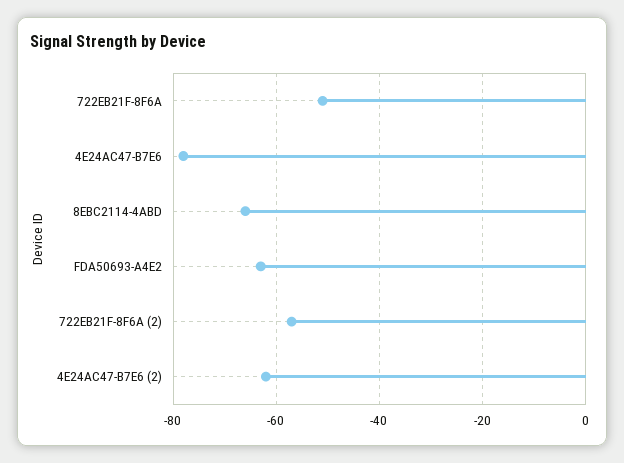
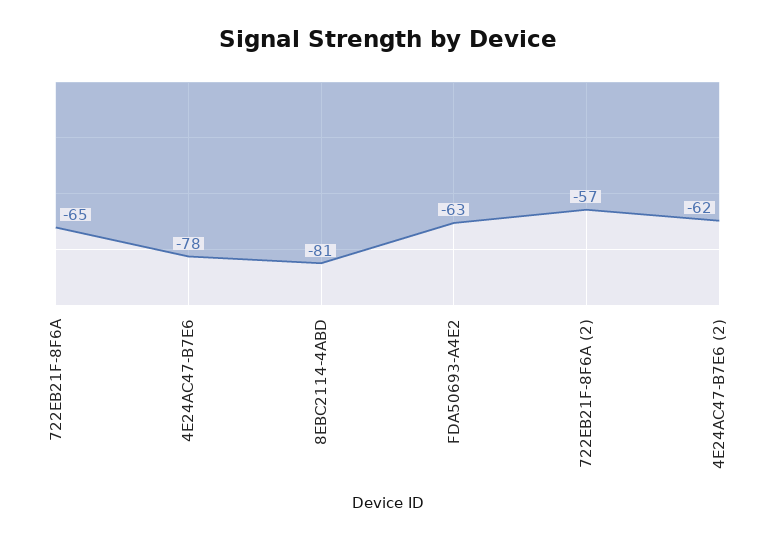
  {
-   "722EB21F-8F6A": -50,
+   "722EB21F-8F6A": -65,
    "4E24AC47-B7E6": -78,
-   "8EBC2114-4ABD": -65,
+   "8EBC2114-4ABD": -81,
    "FDA50693-A4E2": -63,
    "722EB21F-8F6A (2)": -57,
    "4E24AC47-B7E6 (2)": -62
  }

